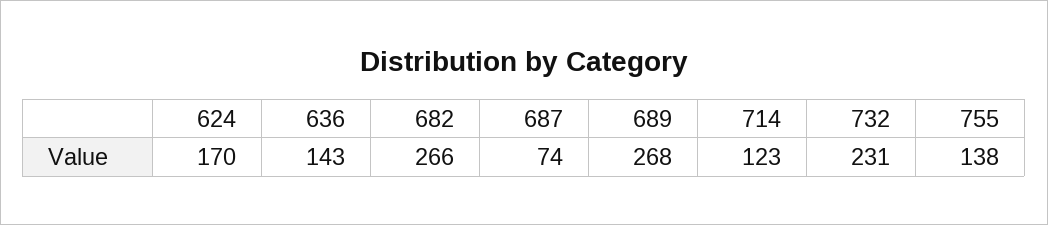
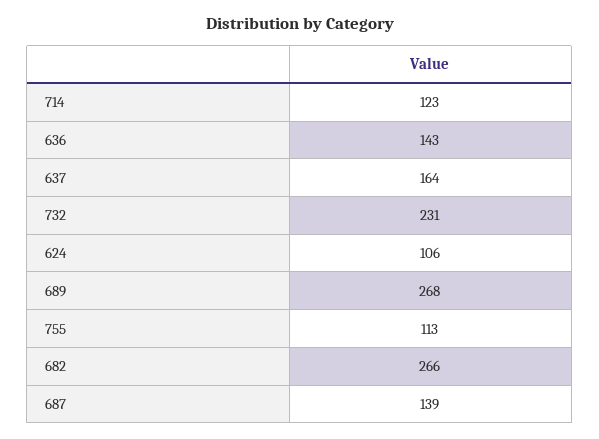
  {
-   "624": 170,
+   "624": 106,
    "636": 143,
    "682": 266,
-   "687": 74,
+   "687": 139,
    "689": 268,
    "714": 123,
    "732": 231,
-   "755": 138
+   "755": 113,
+   "637": 164
  }

